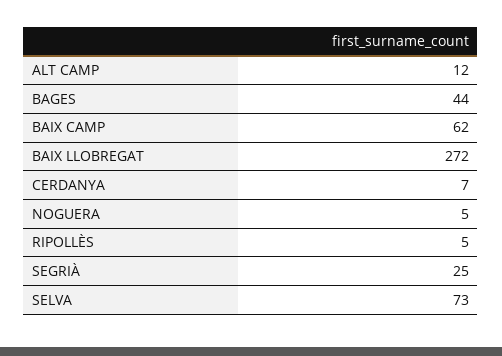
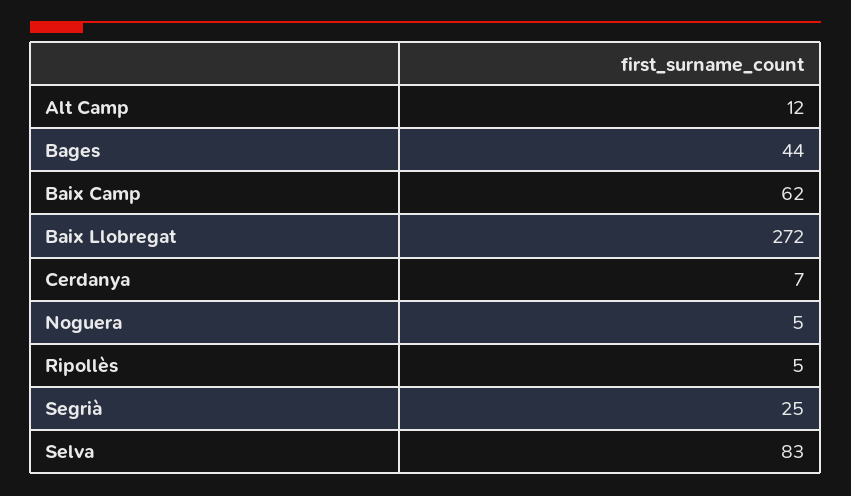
  {
    "ALT CAMP": 12,
    "BAGES": 44,
    "BAIX CAMP": 62,
    "BAIX LLOBREGAT": 272,
    "CERDANYA": 7,
    "NOGUERA": 5,
    "RIPOLLÈS": 5,
    "SEGRIÀ": 25,
-   "SELVA": 73
+   "SELVA": 83
  }

